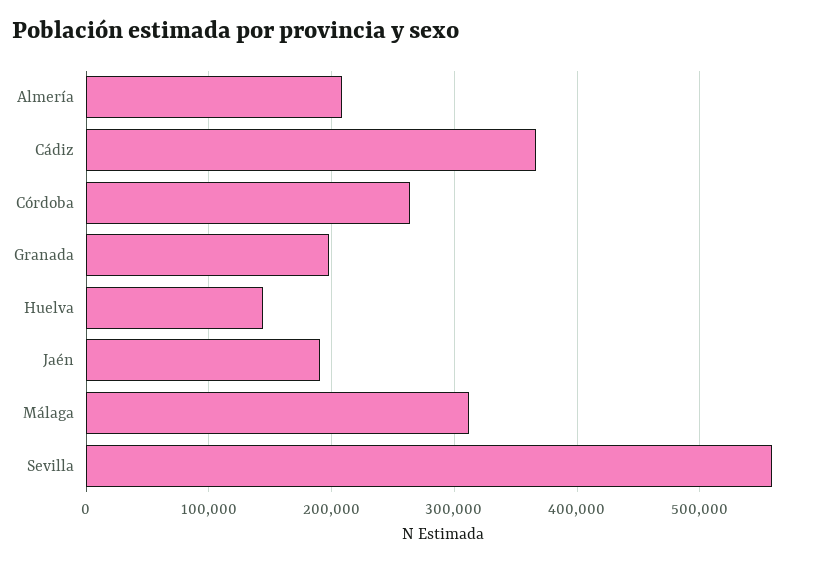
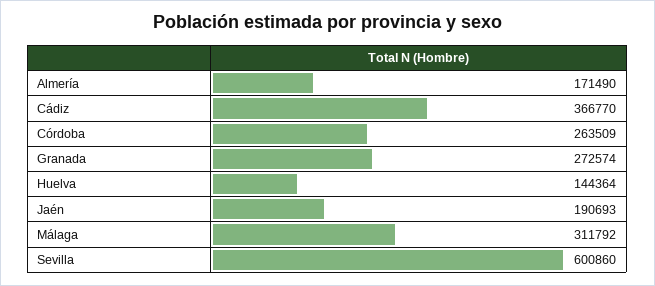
  {
-   "Almería": 210000,
+   "Almería": 171490,
    "Cádiz": 366770,
    "Córdoba": 263509,
-   "Granada": 200000,
+   "Granada": 272574,
    "Huelva": 144364,
    "Jaén": 190693,
    "Málaga": 311792,
-   "Sevilla": 560000
+   "Sevilla": 600860
  }

